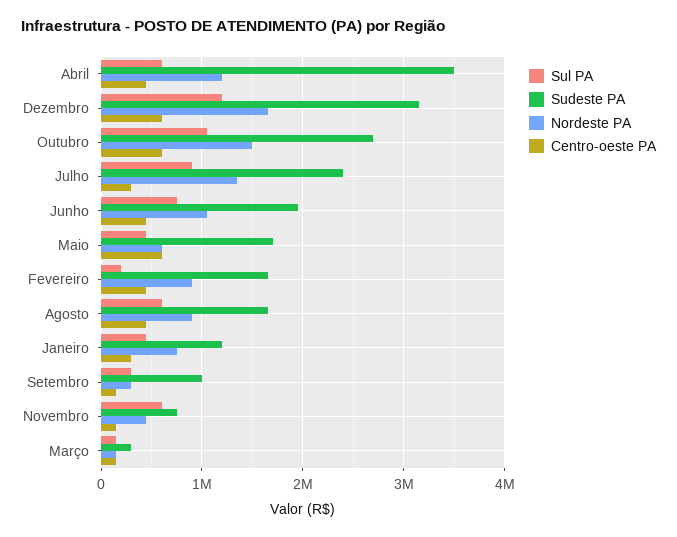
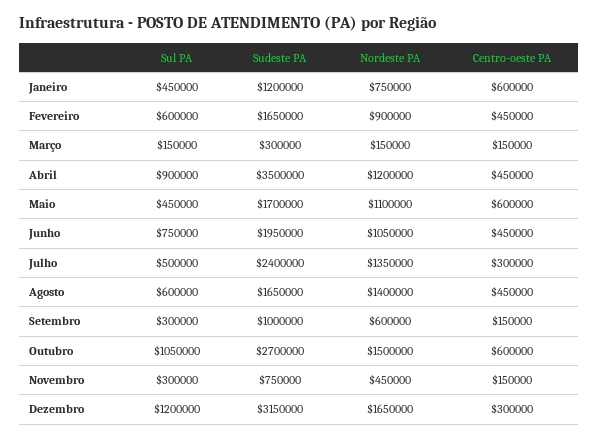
  {
    "Sul PA": {
-     "Abril": 600000,
+     "Abril": 900000,
      "Dezembro": 1200000,
      "Outubro": 1050000,
-     "Julho": 900000,
+     "Julho": 500000,
      "Junho": 750000,
      "Maio": 450000,
-     "Fevereiro": 200000,
+     "Fevereiro": 600000,
      "Agosto": 600000,
      "Janeiro": 450000,
      "Setembro": 300000,
-     "Novembro": 600000,
+     "Novembro": 300000,
      "Março": 150000
    },
    "Sudeste PA": {
      "Abril": 3500000,
      "Dezembro": 3150000,
      "Outubro": 2700000,
      "Julho": 2400000,
      "Junho": 1950000,
      "Maio": 1700000,
      "Fevereiro": 1650000,
      "Agosto": 1650000,
      "Janeiro": 1200000,
      "Setembro": 1000000,
      "Novembro": 750000,
      "Março": 300000
    },
    "Nordeste PA": {
      "Abril": 1200000,
      "Dezembro": 1650000,
      "Outubro": 1500000,
      "Julho": 1350000,
      "Junho": 1050000,
-     "Maio": 600000,
+     "Maio": 1100000,
      "Fevereiro": 900000,
-     "Agosto": 900000,
+     "Agosto": 1400000,
      "Janeiro": 750000,
-     "Setembro": 300000,
+     "Setembro": 600000,
      "Novembro": 450000,
      "Março": 150000
    },
    "Centro-oeste PA": {
      "Abril": 450000,
-     "Dezembro": 600000,
+     "Dezembro": 300000,
      "Outubro": 600000,
      "Julho": 300000,
      "Junho": 450000,
      "Maio": 600000,
      "Fevereiro": 450000,
      "Agosto": 450000,
-     "Janeiro": 300000,
+     "Janeiro": 600000,
      "Setembro": 150000,
      "Novembro": 150000,
      "Março": 150000
    }
  }

